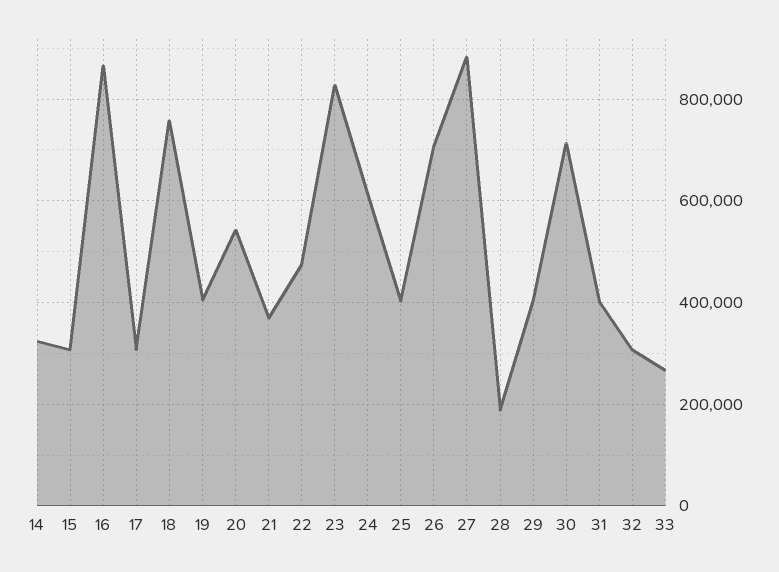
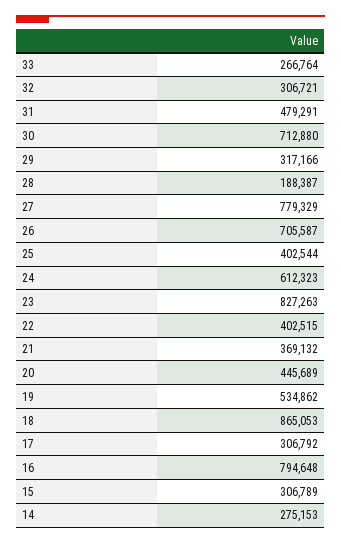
  {
-   "14": 320000,
+   "14": 275153,
    "15": 306789,
-   "16": 860000,
+   "16": 794648,
    "17": 306792,
-   "18": 760000,
+   "18": 865053,
-   "19": 400000,
+   "19": 534862,
-   "20": 540000,
+   "20": 445689,
    "21": 369132,
-   "22": 480000,
+   "22": 402515,
    "23": 827263,
    "24": 612323,
    "25": 402544,
    "26": 705587,
-   "27": 880000,
+   "27": 779329,
    "28": 188387,
-   "29": 400000,
+   "29": 317166,
    "30": 712880,
-   "31": 400000,
+   "31": 479291,
    "32": 306721,
    "33": 266764
  }

